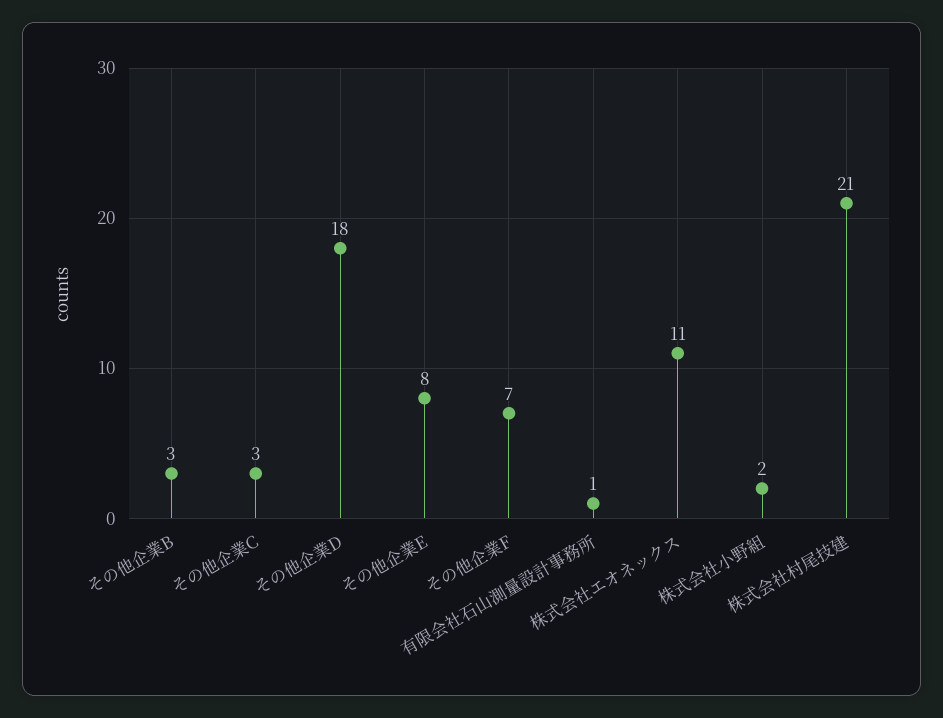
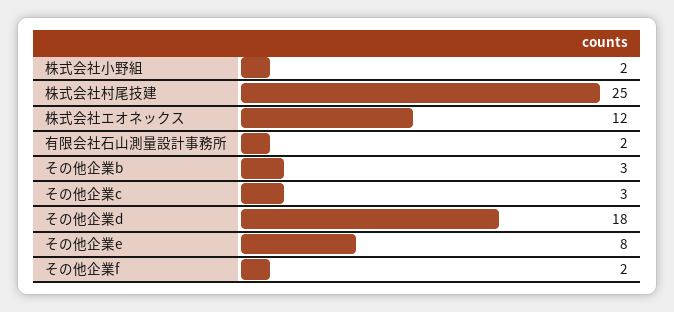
  {
    "その他企業B": 3,
    "その他企業C": 3,
    "その他企業D": 18,
    "その他企業E": 8,
-   "その他企業F": 7,
+   "その他企業F": 2,
-   "有限会社石山測量設計事務所": 1,
+   "有限会社石山測量設計事務所": 2,
-   "株式会社エオネックス": 11,
+   "株式会社エオネックス": 12,
    "株式会社小野組": 2,
-   "株式会社村尾技建": 21
+   "株式会社村尾技建": 25
  }

